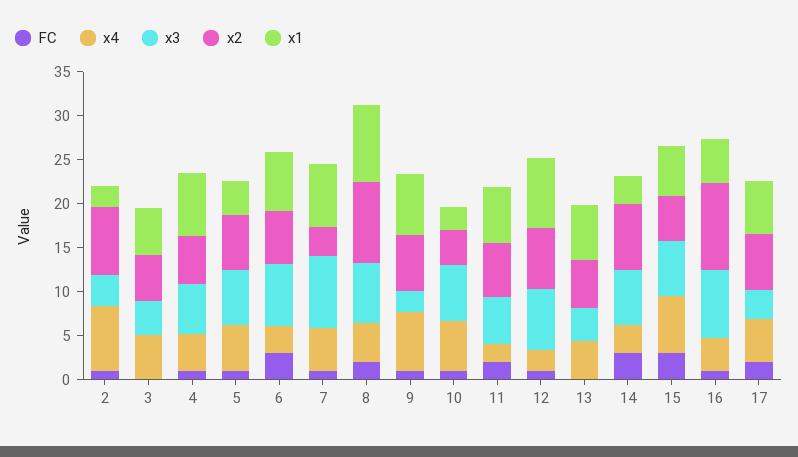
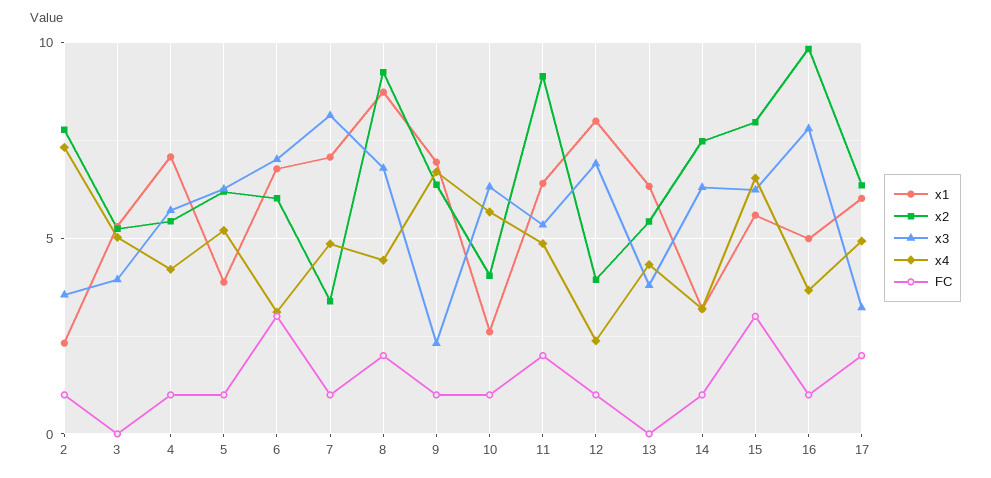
  {
    "FC": {
      "2": 1,
      "3": 0,
      "4": 1,
      "5": 1,
      "6": 3,
      "7": 1,
      "8": 2,
      "9": 1,
      "10": 1,
      "11": 2,
      "12": 1,
      "13": 0,
-     "14": 3,
+     "14": 1,
      "15": 3,
      "16": 1,
      "17": 2
    },
    "x4": {
      "2": 7.5,
      "3": 5,
      "4": 4,
      "5": 5,
      "6": 3,
      "7": 5,
      "8": 4.5,
      "9": 6.5,
      "10": 5.5,
-     "11": 2,
+     "11": 5,
      "12": 2.5,
      "13": 4.5,
      "14": 3,
      "15": 6.5,
      "16": 3.5,
      "17": 5
    },
    "x3": {
      "2": 3.5,
      "3": 4,
      "4": 5.5,
      "5": 6.5,
      "6": 7,
      "7": 8,
      "8": 7,
      "9": 2.5,
      "10": 6.5,
      "11": 5.5,
      "12": 7,
      "13": 4,
      "14": 6.5,
      "15": 6,
      "16": 8,
      "17": 3
    },
    "x2": {
      "2": 8,
      "3": 5,
      "4": 5.5,
      "5": 6,
      "6": 6,
      "7": 3.5,
      "8": 9,
      "9": 6.5,
      "10": 4,
-     "11": 6,
+     "11": 9,
-     "12": 7,
+     "12": 4,
      "13": 5.5,
      "14": 7.5,
-     "15": 5,
+     "15": 8,
      "16": 10,
      "17": 6.5
    },
    "x1": {
      "2": 2.5,
      "3": 5.5,
      "4": 7,
      "5": 4,
      "6": 7,
      "7": 7,
      "8": 8.5,
      "9": 7,
      "10": 2.5,
      "11": 6.5,
      "12": 8,
      "13": 6.5,
      "14": 3,
      "15": 5.5,
      "16": 5,
      "17": 6
    }
  }

